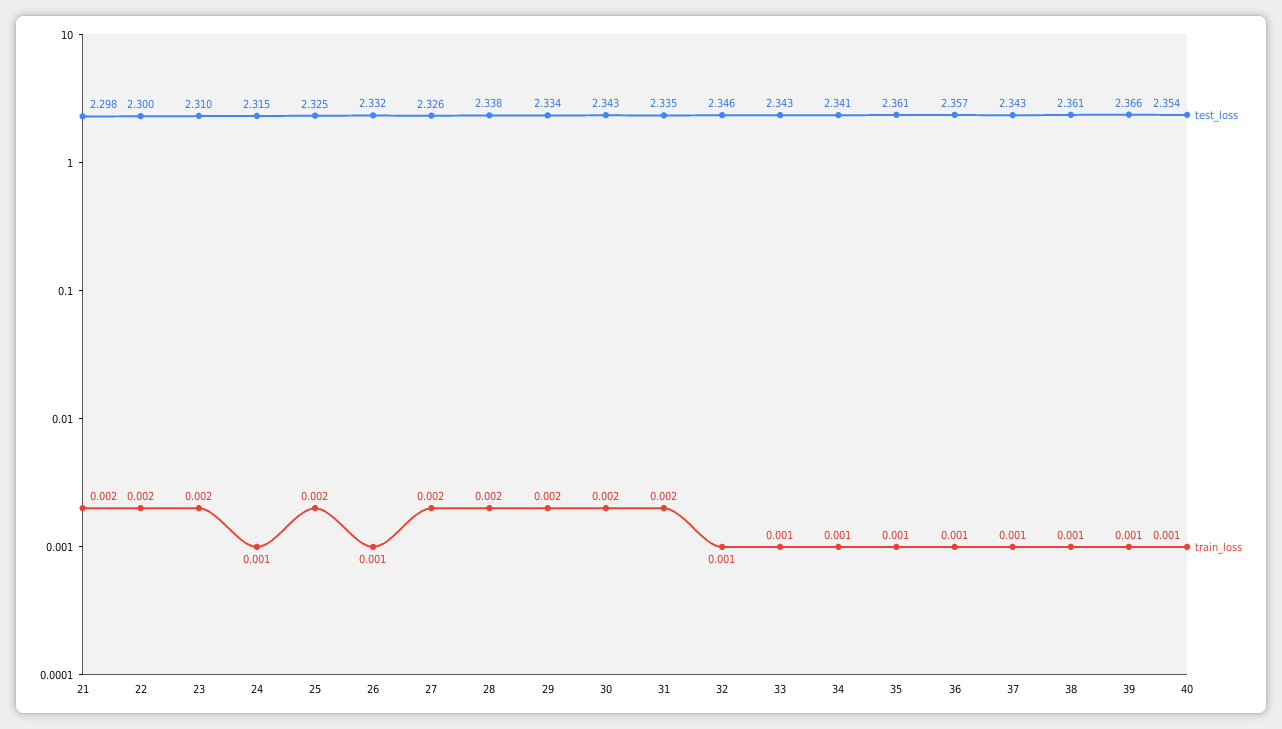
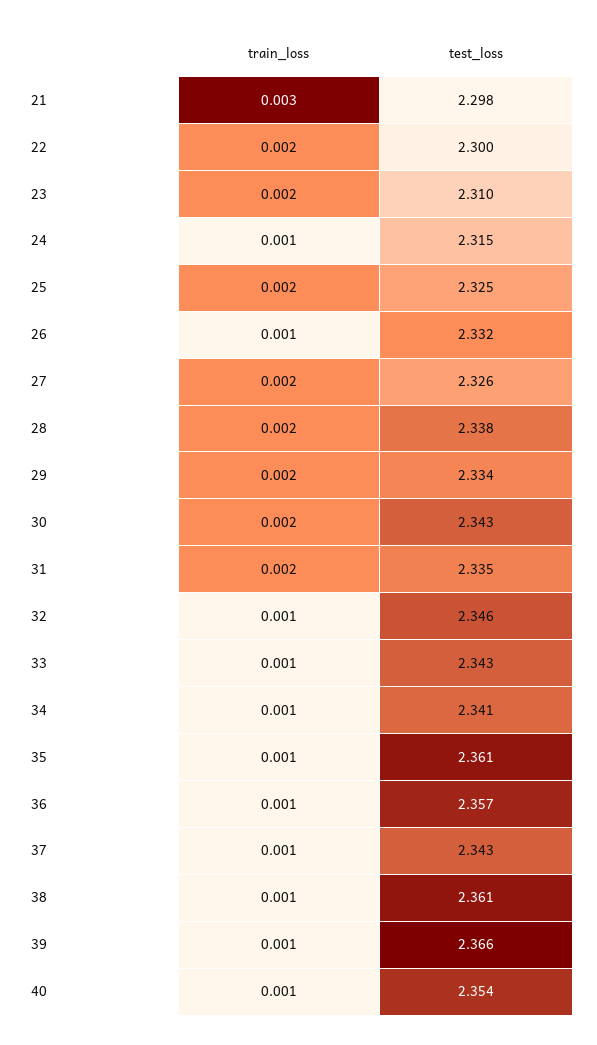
  {
    "test_loss": {
      "21": 2.298,
      "22": 2.3,
      "23": 2.31,
      "24": 2.315,
      "25": 2.325,
      "26": 2.332,
      "27": 2.326,
      "28": 2.338,
      "29": 2.334,
      "30": 2.343,
      "31": 2.335,
      "32": 2.346,
      "33": 2.343,
      "34": 2.341,
      "35": 2.361,
      "36": 2.357,
      "37": 2.343,
      "38": 2.361,
      "39": 2.366,
      "40": 2.354
    },
    "train_loss": {
-     "21": 0.002,
+     "21": 0.003,
      "22": 0.002,
      "23": 0.002,
      "24": 0.001,
      "25": 0.002,
      "26": 0.001,
      "27": 0.002,
      "28": 0.002,
      "29": 0.002,
      "30": 0.002,
      "31": 0.002,
      "32": 0.001,
      "33": 0.001,
      "34": 0.001,
      "35": 0.001,
      "36": 0.001,
      "37": 0.001,
      "38": 0.001,
      "39": 0.001,
      "40": 0.001
    }
  }

